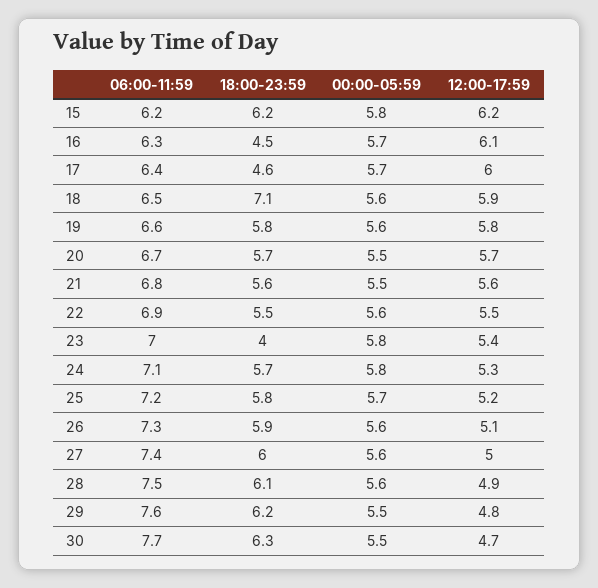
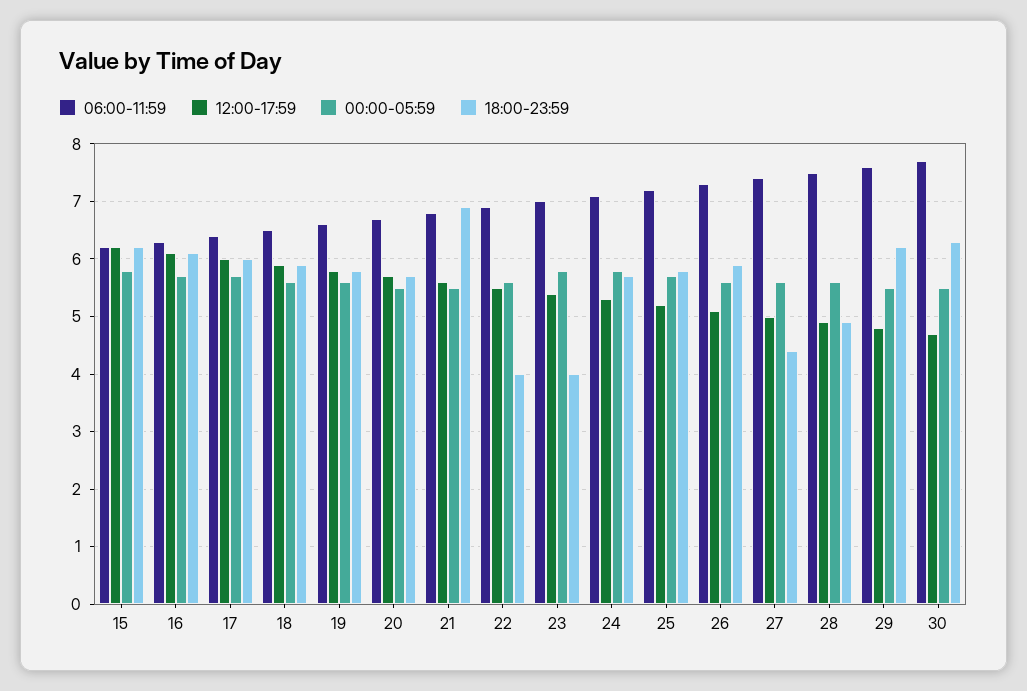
  {
    "06:00-11:59": {
      "15": 6.2,
      "16": 6.3,
      "17": 6.4,
      "18": 6.5,
      "19": 6.6,
      "20": 6.7,
      "21": 6.8,
      "22": 6.9,
      "23": 7,
      "24": 7.1,
      "25": 7.2,
      "26": 7.3,
      "27": 7.4,
      "28": 7.5,
      "29": 7.6,
      "30": 7.7
    },
    "18:00-23:59": {
      "15": 6.2,
-     "16": 4.5,
+     "16": 6,
-     "17": 4.6,
+     "17": 6,
-     "18": 7.1,
+     "18": 6,
      "19": 5.8,
      "20": 5.7,
-     "21": 5.6,
+     "21": 7,
-     "22": 5.5,
+     "22": 4,
      "23": 4,
      "24": 5.7,
      "25": 5.8,
      "26": 5.9,
-     "27": 6,
+     "27": 4.5,
-     "28": 6.1,
+     "28": 5,
      "29": 6.2,
      "30": 6.3
    },
    "00:00-05:59": {
      "15": 5.8,
      "16": 5.7,
      "17": 5.7,
      "18": 5.6,
      "19": 5.6,
      "20": 5.5,
      "21": 5.5,
      "22": 5.6,
      "23": 5.8,
      "24": 5.8,
      "25": 5.7,
      "26": 5.6,
      "27": 5.6,
      "28": 5.6,
      "29": 5.5,
      "30": 5.5
    },
    "12:00-17:59": {
      "15": 6.2,
      "16": 6.1,
      "17": 6,
      "18": 5.9,
      "19": 5.8,
      "20": 5.7,
      "21": 5.6,
      "22": 5.5,
      "23": 5.4,
      "24": 5.3,
      "25": 5.2,
      "26": 5.1,
      "27": 5,
      "28": 4.9,
      "29": 4.8,
      "30": 4.7
    }
  }

